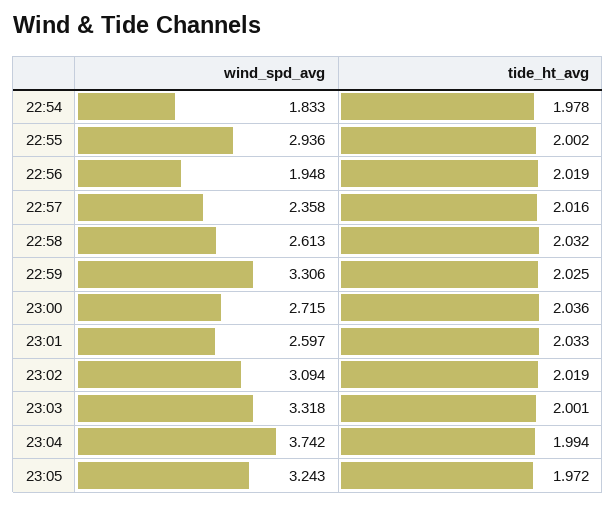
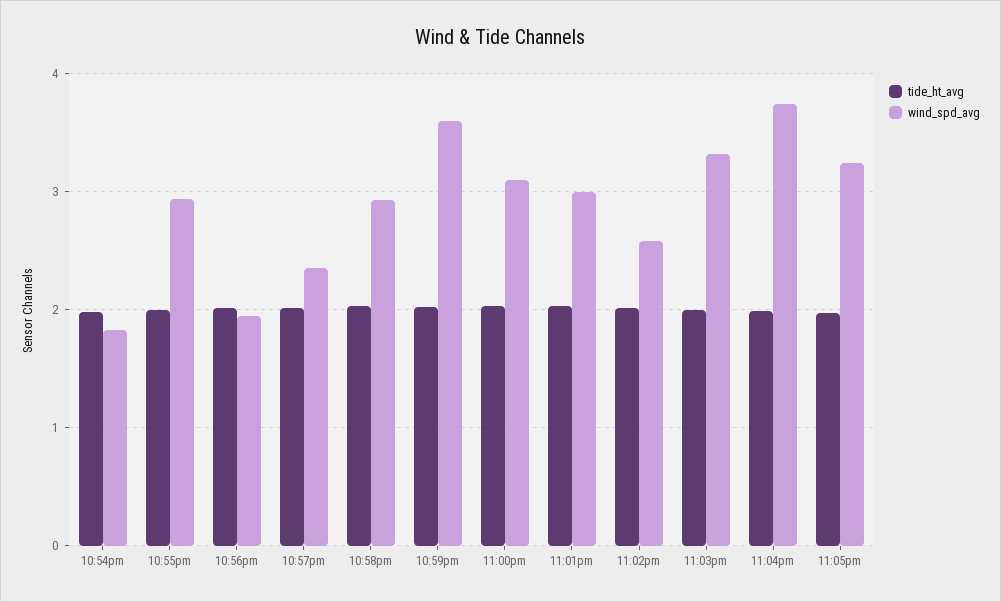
  {
    "wind_spd_avg": {
      "22:54": 1.833,
      "22:55": 2.936,
      "22:56": 1.948,
      "22:57": 2.358,
-     "22:58": 2.613,
+     "22:58": 2.9,
-     "22:59": 3.306,
+     "22:59": 3.6,
-     "23:00": 2.715,
+     "23:00": 3.1,
-     "23:01": 2.597,
+     "23:01": 3,
-     "23:02": 3.094,
+     "23:02": 2.6,
      "23:03": 3.318,
      "23:04": 3.742,
      "23:05": 3.243
    },
    "tide_ht_avg": {
      "22:54": 1.978,
      "22:55": 2.002,
      "22:56": 2.019,
      "22:57": 2.016,
      "22:58": 2.032,
      "22:59": 2.025,
      "23:00": 2.036,
      "23:01": 2.033,
      "23:02": 2.019,
      "23:03": 2.001,
      "23:04": 1.994,
      "23:05": 1.972
    }
  }

